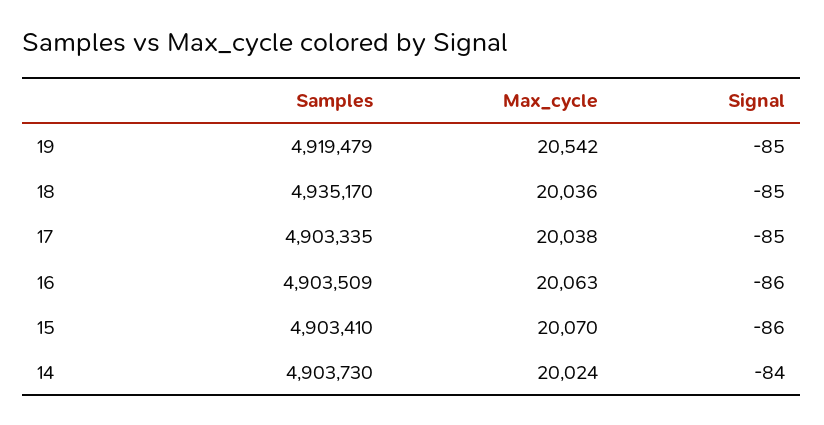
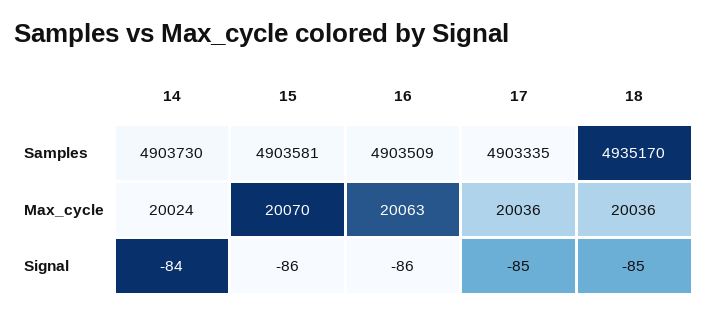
  {
    "Samples": {
-     "19": 4919479,
      "18": 4935170,
      "17": 4903335,
      "16": 4903509,
-     "15": 4903410,
+     "15": 4903581,
      "14": 4903730
    },
    "Max_cycle": {
-     "19": 20542,
      "18": 20036,
-     "17": 20038,
+     "17": 20036,
      "16": 20063,
      "15": 20070,
      "14": 20024
    },
    "Signal": {
-     "19": -85,
      "18": -85,
      "17": -85,
      "16": -86,
      "15": -86,
      "14": -84
    }
  }

